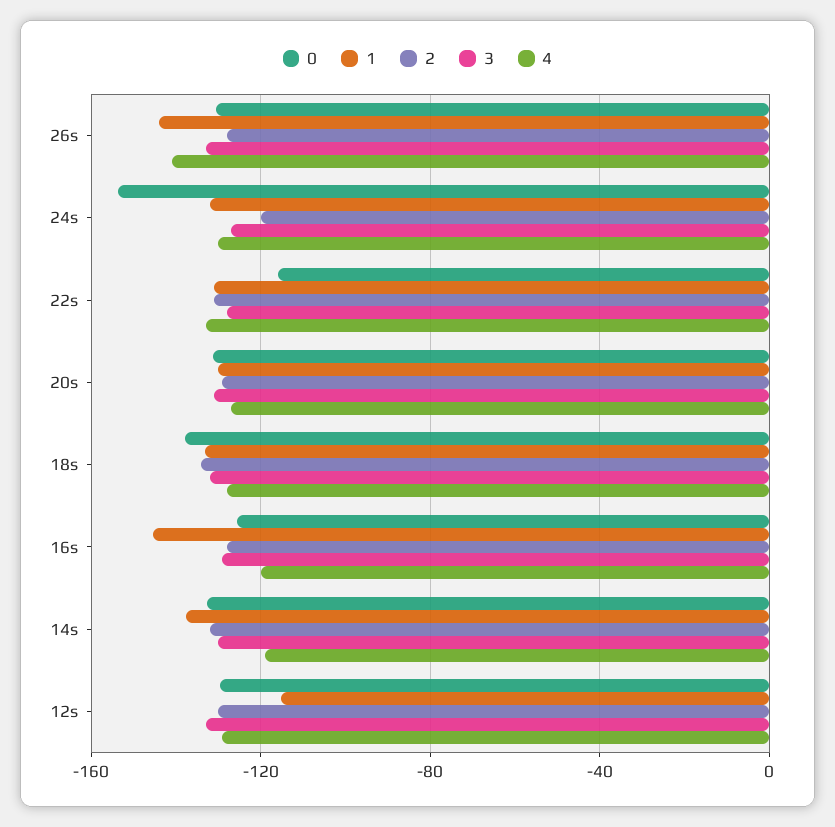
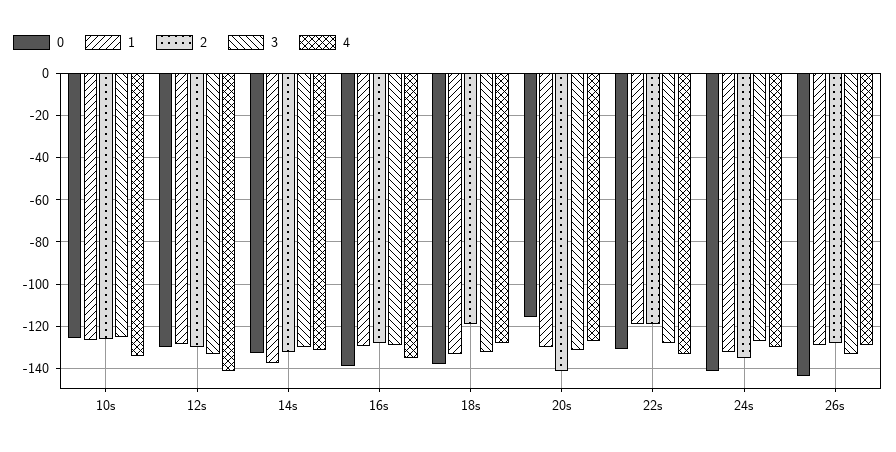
  {
    "0": {
-     "26s": -130,
+     "26s": -145,
-     "24s": -155,
+     "24s": -140,
-     "22s": -115,
+     "22s": -130,
-     "20s": -130,
+     "20s": -115,
      "18s": -140,
-     "16s": -125,
+     "16s": -140,
      "14s": -135,
-     "12s": -130
+     "12s": -130,
+     "10s": -125
    },
    "1": {
-     "26s": -145,
+     "26s": -130,
      "24s": -130,
-     "22s": -130,
+     "22s": -120,
      "20s": -130,
      "18s": -135,
-     "16s": -145,
+     "16s": -130,
      "14s": -140,
-     "12s": -115
+     "12s": -130,
+     "10s": -125
    },
    "2": {
      "26s": -130,
-     "24s": -120,
+     "24s": -135,
-     "22s": -130,
+     "22s": -120,
-     "20s": -130,
+     "20s": -140,
-     "18s": -135,
+     "18s": -120,
      "16s": -130,
      "14s": -130,
-     "12s": -130
+     "12s": -130,
+     "10s": -125
    },
    "3": {
      "26s": -135,
      "24s": -125,
      "22s": -130,
      "20s": -130,
      "18s": -130,
      "16s": -130,
      "14s": -130,
-     "12s": -135
+     "12s": -135,
+     "10s": -125
    },
    "4": {
-     "26s": -140,
+     "26s": -130,
      "24s": -130,
      "22s": -135,
      "20s": -125,
      "18s": -130,
-     "16s": -120,
+     "16s": -135,
-     "14s": -120,
+     "14s": -130,
-     "12s": -130
+     "12s": -140,
+     "10s": -135
    }
  }

